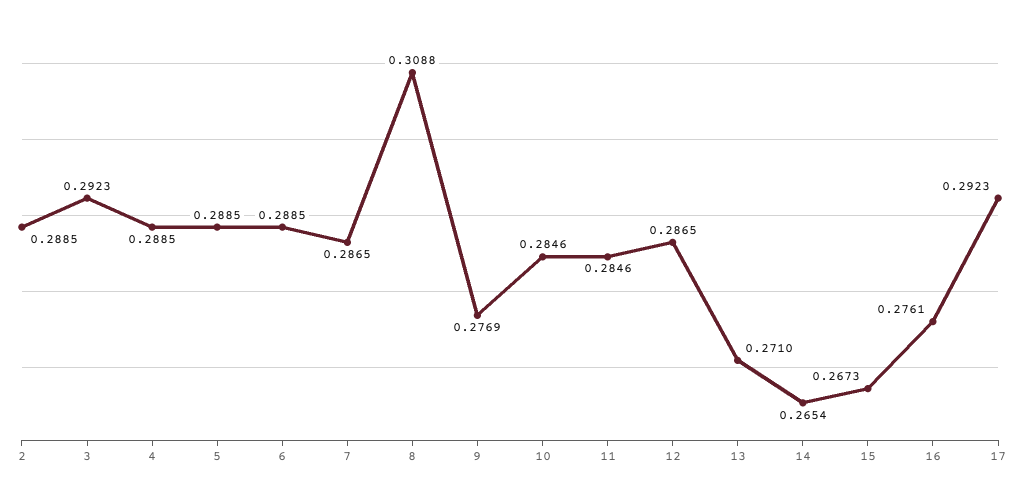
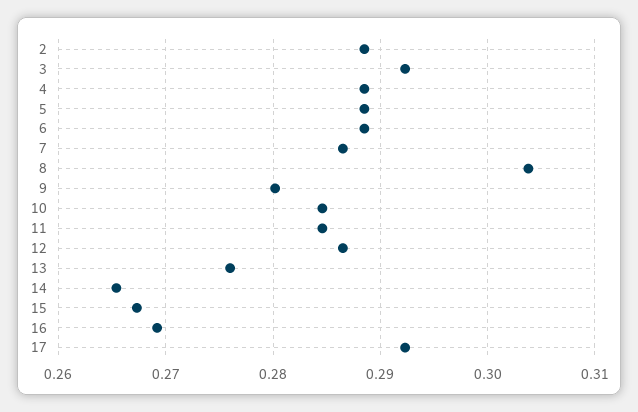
  {
    "2": 0.2885,
    "3": 0.2923,
    "4": 0.2885,
    "5": 0.2885,
    "6": 0.2885,
    "7": 0.2865,
-   "8": 0.3088,
+   "8": 0.304,
-   "9": 0.2769,
+   "9": 0.28,
    "10": 0.2846,
    "11": 0.2846,
    "12": 0.2865,
-   "13": 0.271,
+   "13": 0.276,
    "14": 0.2654,
    "15": 0.2673,
-   "16": 0.2761,
+   "16": 0.269,
    "17": 0.2923
  }

